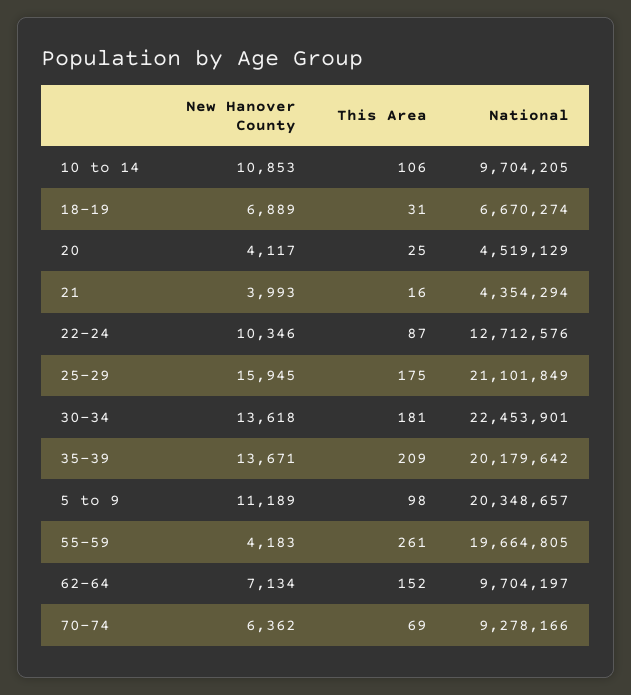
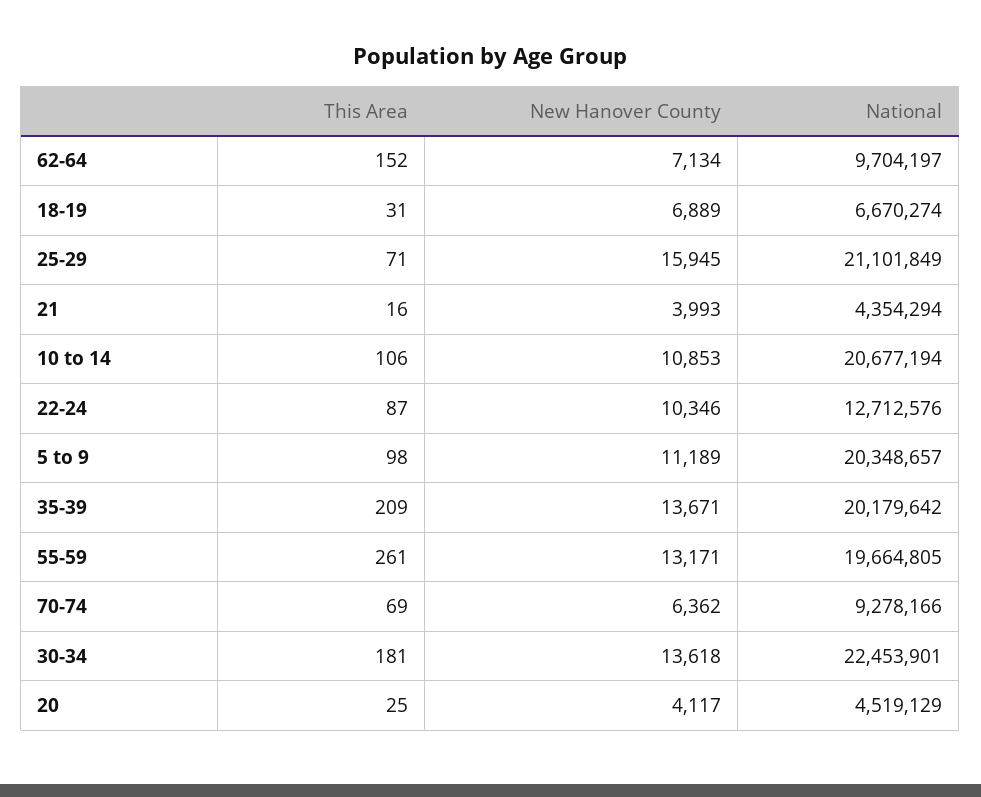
  {
    "New Hanover County": {
      "10 to 14": 10853,
      "18-19": 6889,
      "20": 4117,
      "21": 3993,
      "22-24": 10346,
      "25-29": 15945,
      "30-34": 13618,
      "35-39": 13671,
      "5 to 9": 11189,
-     "55-59": 4183,
+     "55-59": 13171,
      "62-64": 7134,
      "70-74": 6362
    },
    "This Area": {
      "10 to 14": 106,
      "18-19": 31,
      "20": 25,
      "21": 16,
      "22-24": 87,
-     "25-29": 175,
+     "25-29": 71,
      "30-34": 181,
      "35-39": 209,
      "5 to 9": 98,
      "55-59": 261,
      "62-64": 152,
      "70-74": 69
    },
    "National": {
-     "10 to 14": 9704205,
+     "10 to 14": 20677194,
      "18-19": 6670274,
      "20": 4519129,
      "21": 4354294,
      "22-24": 12712576,
      "25-29": 21101849,
      "30-34": 22453901,
      "35-39": 20179642,
      "5 to 9": 20348657,
      "55-59": 19664805,
      "62-64": 9704197,
      "70-74": 9278166
    }
  }

